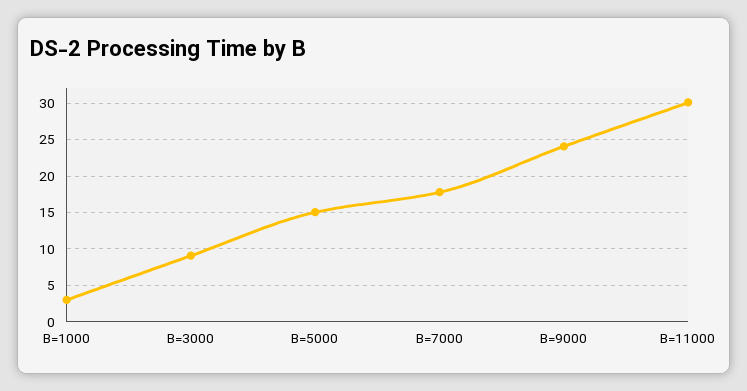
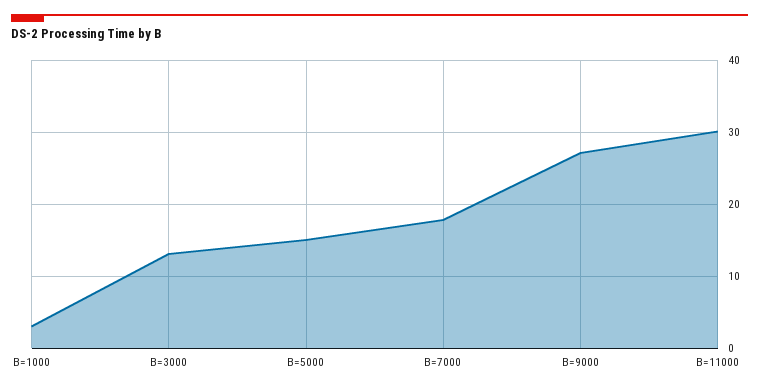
  {
    "B=1000": 3,
-   "B=3000": 9,
+   "B=3000": 13,
    "B=5000": 15,
    "B=7000": 18,
-   "B=9000": 24,
+   "B=9000": 27,
    "B=11000": 30
  }

